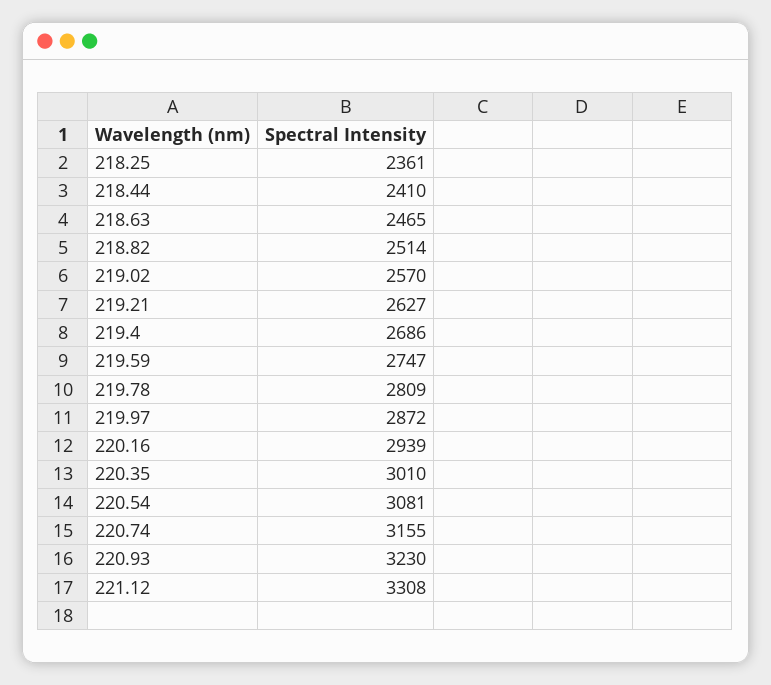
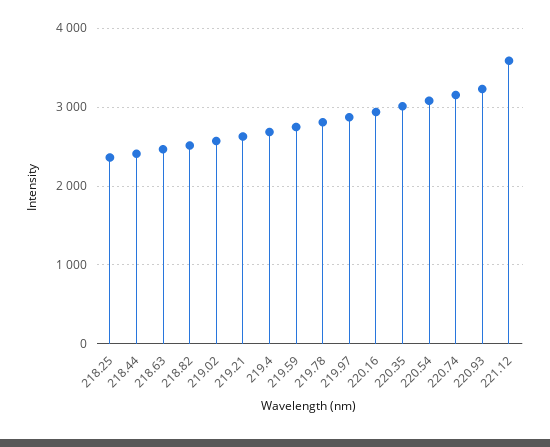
  {
    "218.25": 2361,
    "218.44": 2410,
    "218.63": 2465,
    "218.82": 2514,
    "219.02": 2570,
    "219.21": 2627,
    "219.4": 2686,
    "219.59": 2747,
    "219.78": 2809,
    "219.97": 2872,
    "220.16": 2939,
    "220.35": 3010,
    "220.54": 3081,
    "220.74": 3155,
    "220.93": 3230,
-   "221.12": 3308
+   "221.12": 3600
  }

